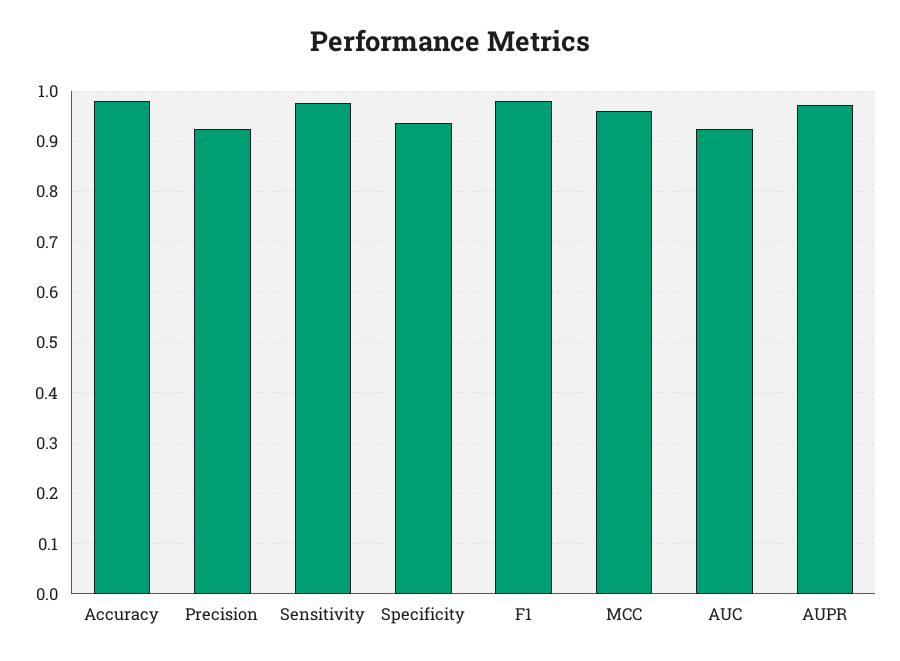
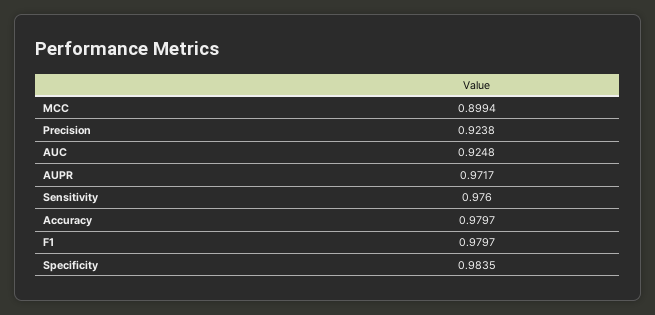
  {
    "Accuracy": 0.9797,
    "Precision": 0.9238,
    "Sensitivity": 0.976,
-   "Specificity": 0.94,
+   "Specificity": 0.9835,
    "F1": 0.9797,
-   "MCC": 0.96,
+   "MCC": 0.8994,
    "AUC": 0.9248,
    "AUPR": 0.9717
  }

